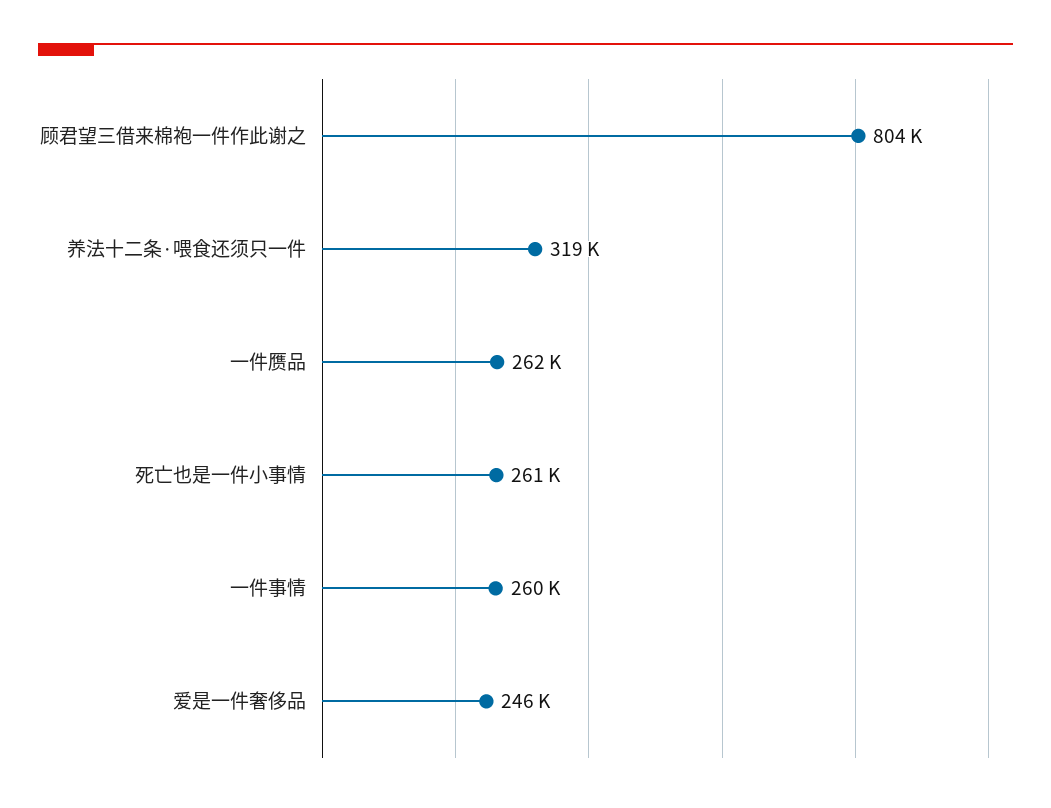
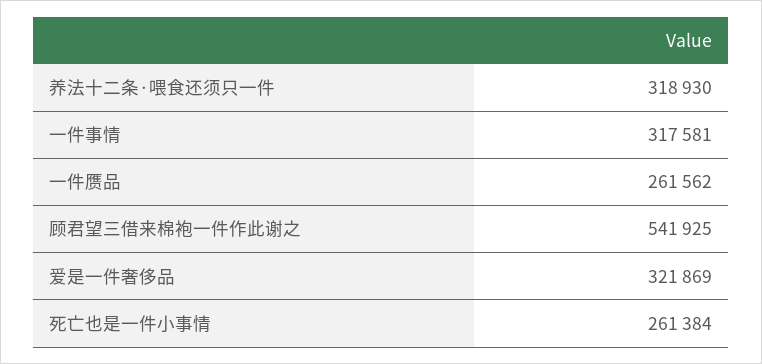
  {
-   "顾君望三借来棉袍一件作此谢之": 804000,
+   "顾君望三借来棉袍一件作此谢之": 541925,
    "养法十二条·喂食还须只一件": 318930,
    "一件赝品": 261562,
    "死亡也是一件小事情": 261384,
-   "一件事情": 260000,
+   "一件事情": 317581,
-   "爱是一件奢侈品": 246000
+   "爱是一件奢侈品": 321869
  }

